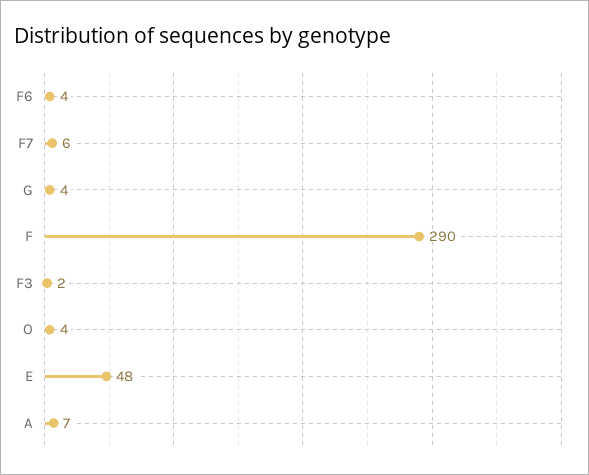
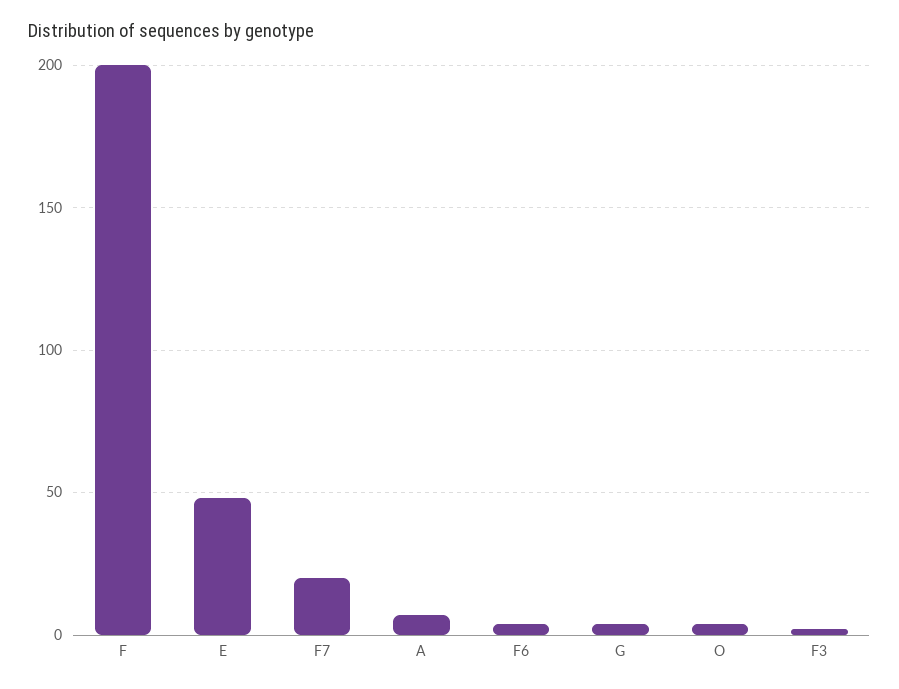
  {
    "F6": 4,
-   "F7": 6,
+   "F7": 20,
    "G": 4,
-   "F": 290,
+   "F": 200,
    "F3": 2,
    "O": 4,
    "E": 48,
    "A": 7
  }

